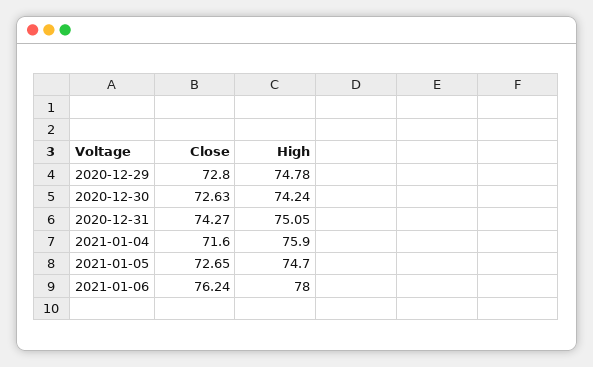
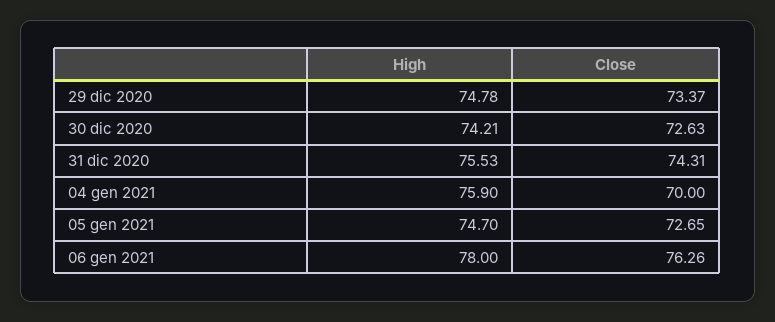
  {
    "Close": {
-     "2020-12-29": 72.8,
+     "2020-12-29": 73.37,
      "2020-12-30": 72.63,
-     "2020-12-31": 74.27,
+     "2020-12-31": 74.31,
-     "2021-01-04": 71.6,
+     "2021-01-04": 70,
      "2021-01-05": 72.65,
-     "2021-01-06": 76.24
+     "2021-01-06": 76.26
    },
    "High": {
      "2020-12-29": 74.78,
-     "2020-12-30": 74.24,
+     "2020-12-30": 74.21,
-     "2020-12-31": 75.05,
+     "2020-12-31": 75.53,
      "2021-01-04": 75.9,
      "2021-01-05": 74.7,
      "2021-01-06": 78
    }
  }

